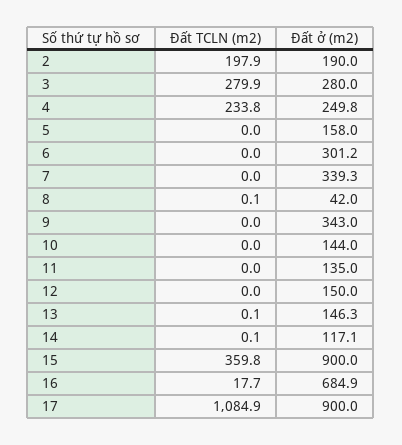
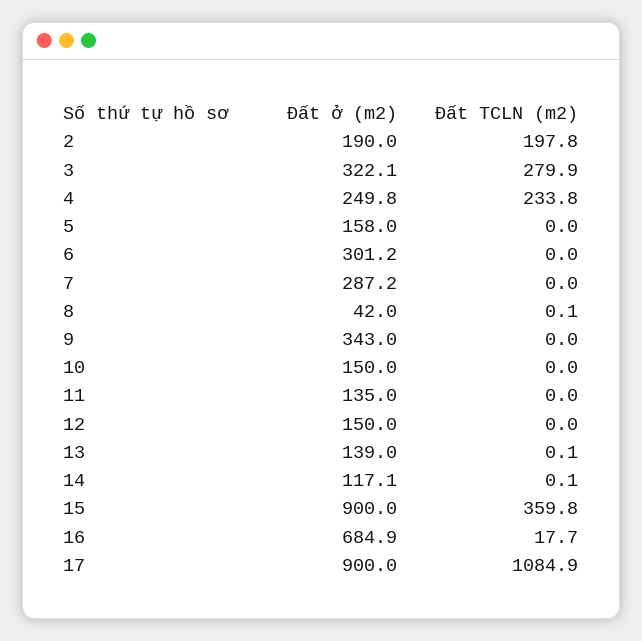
  {
    "Đất TCLN (m2)": {
-     "2": 197.9,
+     "2": 197.8,
      "3": 279.9,
      "4": 233.8,
      "5": 0,
      "6": 0,
      "7": 0,
      "8": 0.1,
      "9": 0,
      "10": 0,
      "11": 0,
      "12": 0,
      "13": 0.1,
      "14": 0.1,
      "15": 359.8,
      "16": 17.7,
      "17": 1084.9
    },
    "Đất ở (m2)": {
      "2": 190,
-     "3": 280,
+     "3": 322.1,
      "4": 249.8,
      "5": 158,
      "6": 301.2,
-     "7": 339.3,
+     "7": 287.2,
      "8": 42,
      "9": 343,
-     "10": 144,
+     "10": 150,
      "11": 135,
      "12": 150,
-     "13": 146.3,
+     "13": 139,
      "14": 117.1,
      "15": 900,
      "16": 684.9,
      "17": 900
    }
  }

